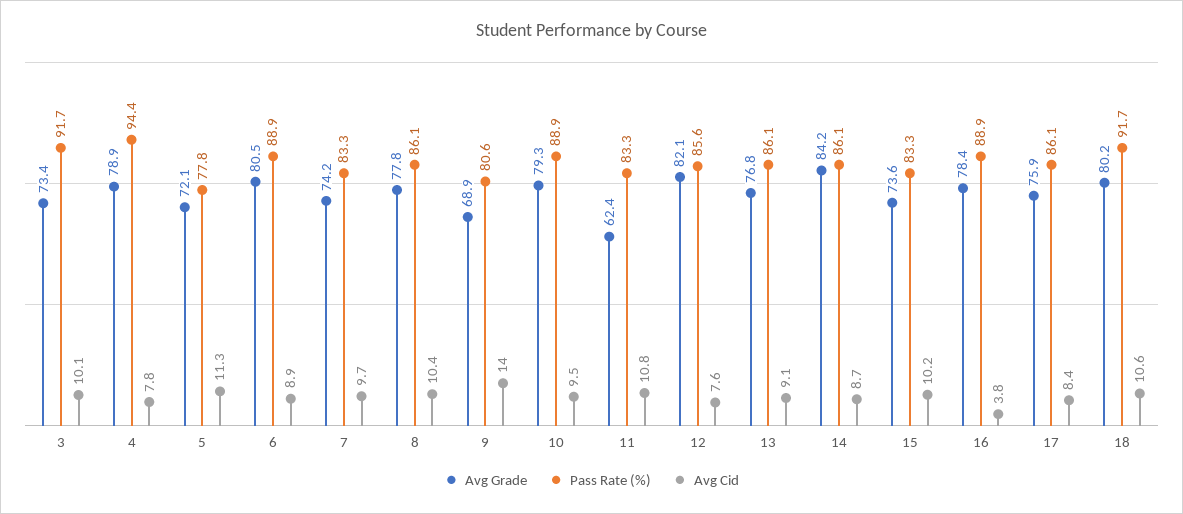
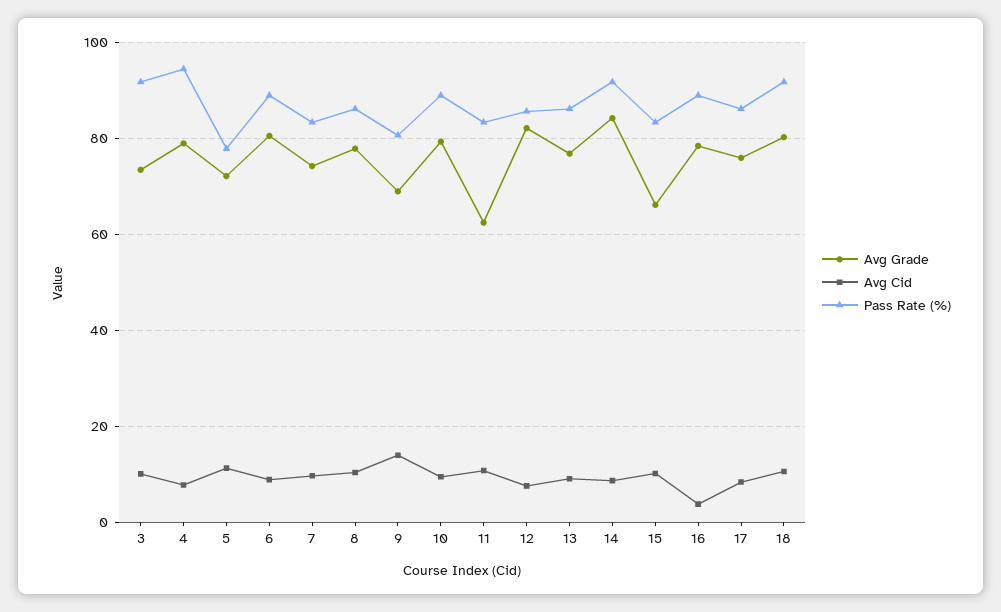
  {
    "Avg Grade": {
      "3": 73.4,
      "4": 78.9,
      "5": 72.1,
      "6": 80.5,
      "7": 74.2,
      "8": 77.8,
      "9": 68.9,
      "10": 79.3,
      "11": 62.4,
      "12": 82.1,
      "13": 76.8,
      "14": 84.2,
-     "15": 73.6,
+     "15": 66,
      "16": 78.4,
      "17": 75.9,
      "18": 80.2
    },
    "Pass Rate (%)": {
      "3": 91.7,
      "4": 94.4,
      "5": 77.8,
      "6": 88.9,
      "7": 83.3,
      "8": 86.1,
      "9": 80.6,
      "10": 88.9,
      "11": 83.3,
      "12": 85.6,
      "13": 86.1,
-     "14": 86.1,
+     "14": 92,
      "15": 83.3,
      "16": 88.9,
      "17": 86.1,
      "18": 91.7
    },
    "Avg Cid": {
      "3": 10.1,
      "4": 7.8,
      "5": 11.3,
      "6": 8.9,
      "7": 9.7,
      "8": 10.4,
      "9": 14,
      "10": 9.5,
      "11": 10.8,
      "12": 7.6,
      "13": 9.1,
      "14": 8.7,
      "15": 10.2,
      "16": 3.8,
      "17": 8.4,
      "18": 10.6
    }
  }

